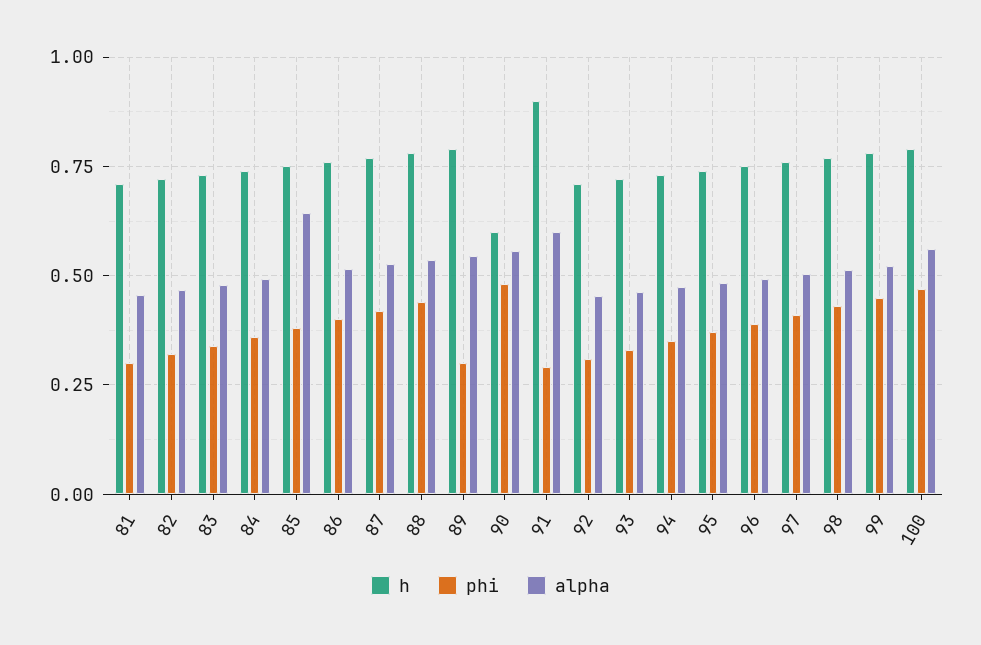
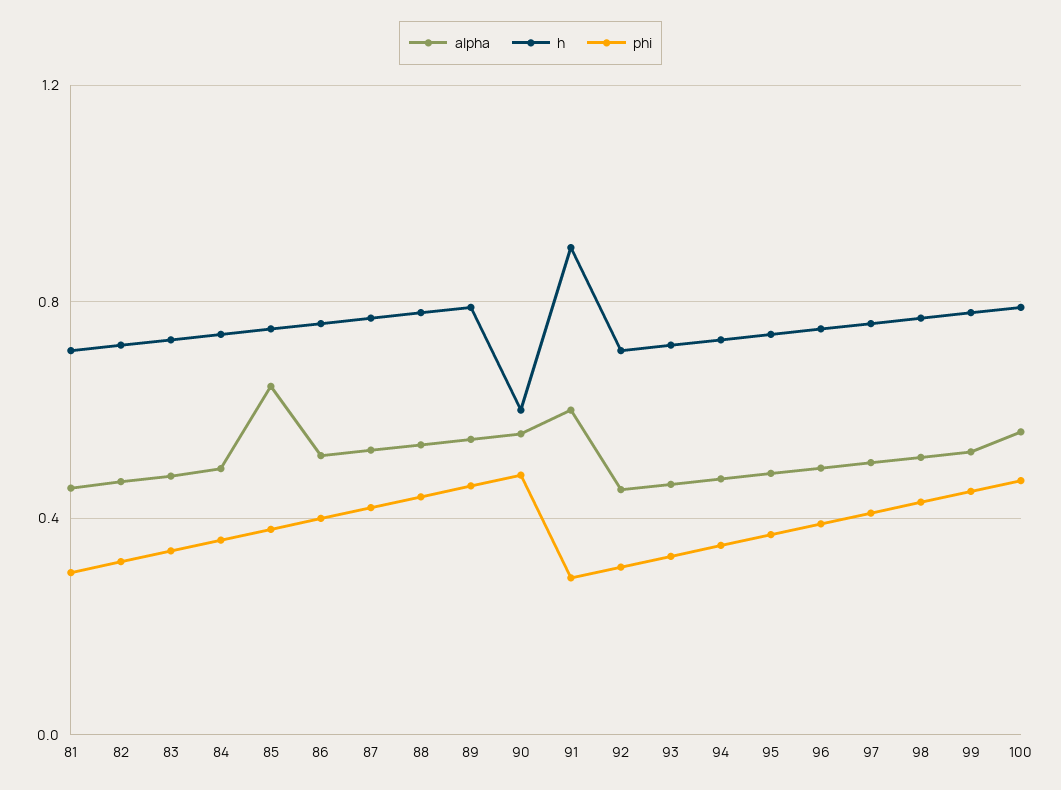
  {
    "h": {
      "81": 0.7,
      "82": 0.725,
      "83": 0.725,
      "84": 0.75,
      "85": 0.75,
      "86": 0.75,
      "87": 0.775,
      "88": 0.775,
      "89": 0.8,
      "90": 0.6,
      "91": 0.9,
      "92": 0.7,
      "93": 0.725,
      "94": 0.725,
      "95": 0.75,
      "96": 0.75,
      "97": 0.75,
      "98": 0.775,
      "99": 0.775,
      "100": 0.8
    },
    "phi": {
      "81": 0.3,
      "82": 0.325,
      "83": 0.35,
      "84": 0.35,
      "85": 0.375,
      "86": 0.4,
      "87": 0.425,
      "88": 0.45,
-     "89": 0.3,
+     "89": 0.45,
      "90": 0.475,
      "91": 0.3,
      "92": 0.3,
      "93": 0.325,
      "94": 0.35,
      "95": 0.375,
      "96": 0.4,
      "97": 0.4,
      "98": 0.425,
      "99": 0.45,
      "100": 0.475
    },
    "alpha": {
      "81": 0.45,
      "82": 0.475,
      "83": 0.475,
      "84": 0.5,
      "85": 0.65,
      "86": 0.525,
      "87": 0.525,
      "88": 0.525,
      "89": 0.55,
      "90": 0.55,
      "91": 0.6,
      "92": 0.45,
      "93": 0.475,
      "94": 0.475,
      "95": 0.475,
      "96": 0.5,
      "97": 0.5,
      "98": 0.525,
      "99": 0.525,
      "100": 0.55
    }
  }

